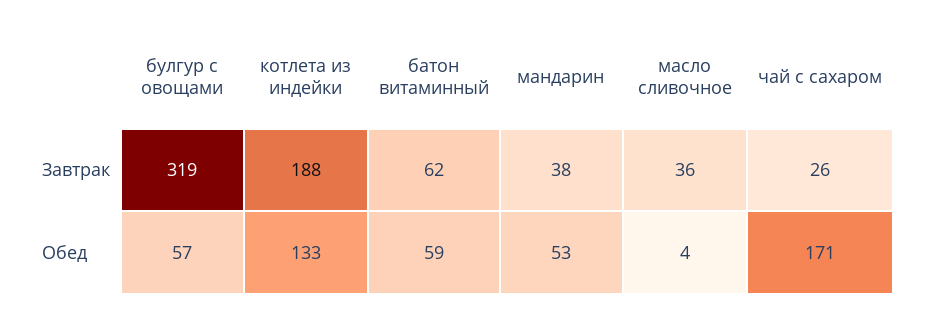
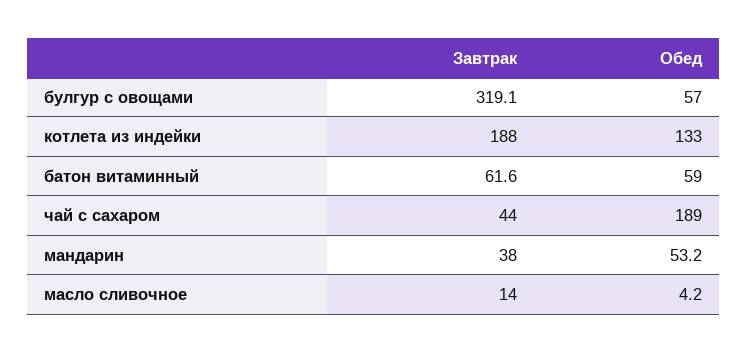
  {
    "булгур с овощами": {
      "Завтрак": 319.1,
      "Обед": 57
    },
    "котлета из индейки": {
      "Завтрак": 188,
      "Обед": 133
    },
    "батон витаминный": {
      "Завтрак": 61.6,
      "Обед": 59
    },
    "мандарин": {
      "Завтрак": 38,
      "Обед": 53.2
    },
    "масло сливочное": {
-     "Завтрак": 36,
+     "Завтрак": 14,
      "Обед": 4.2
    },
    "чай с сахаром": {
-     "Завтрак": 26,
+     "Завтрак": 44,
-     "Обед": 171
+     "Обед": 189
    }
  }

